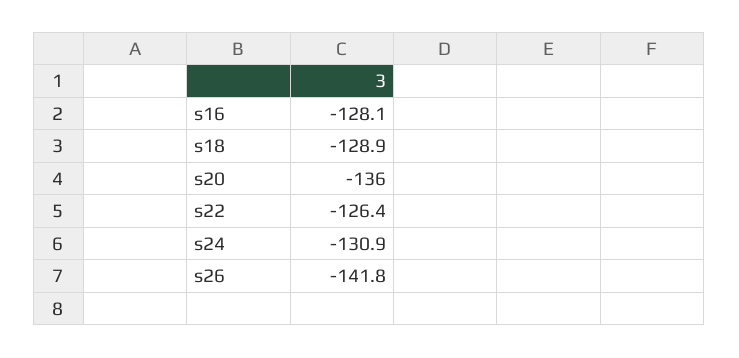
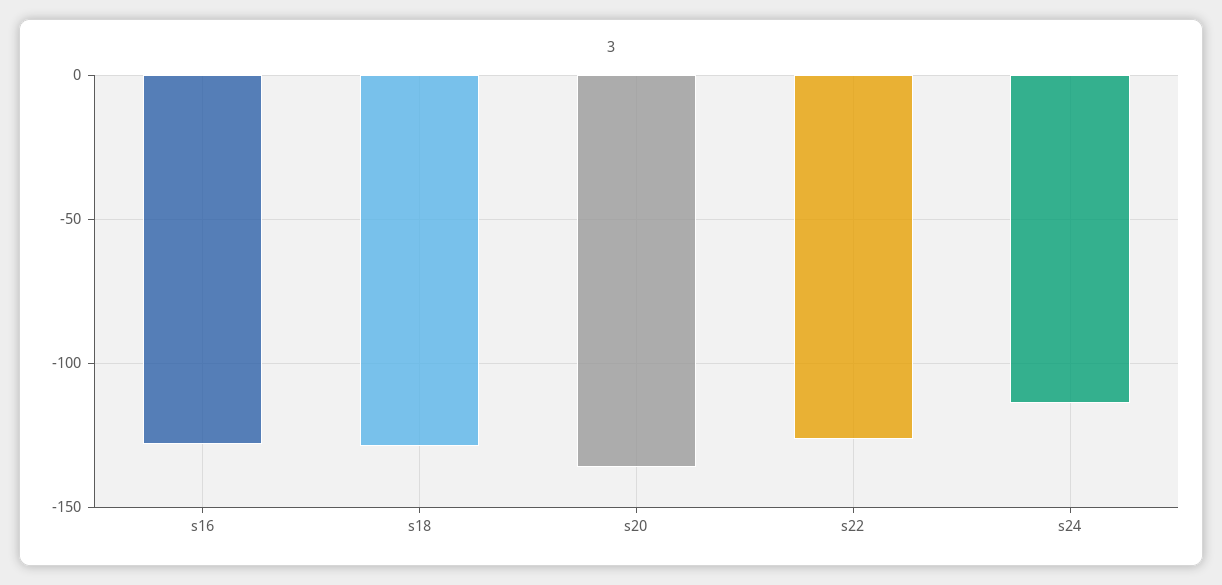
  {
    "s16": -128.1,
    "s18": -128.9,
    "s20": -136,
    "s22": -126.4,
-   "s24": -130.9,
+   "s24": -115
-   "s26": -141.8
  }

